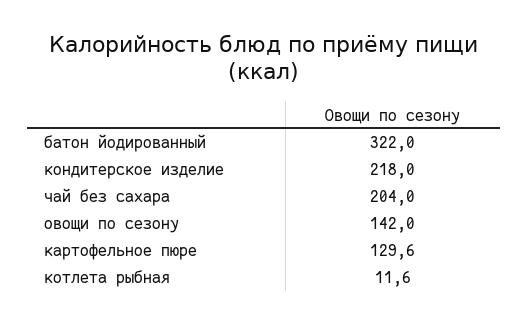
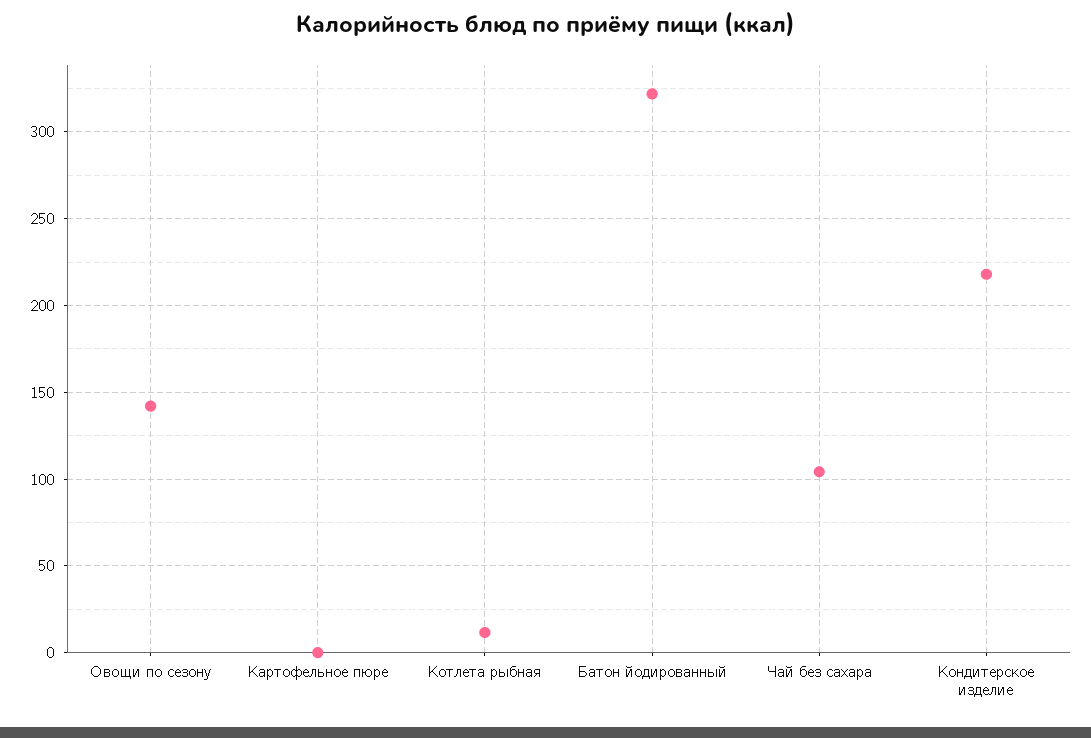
  {
    "батон йодированный": 322,
    "кондитерское изделие": 218,
-   "чай без сахара": 204,
+   "чай без сахара": 105,
    "овощи по сезону": 142,
-   "картофельное пюре": 129.6,
+   "картофельное пюре": 0,
    "котлета рыбная": 11.6
  }

